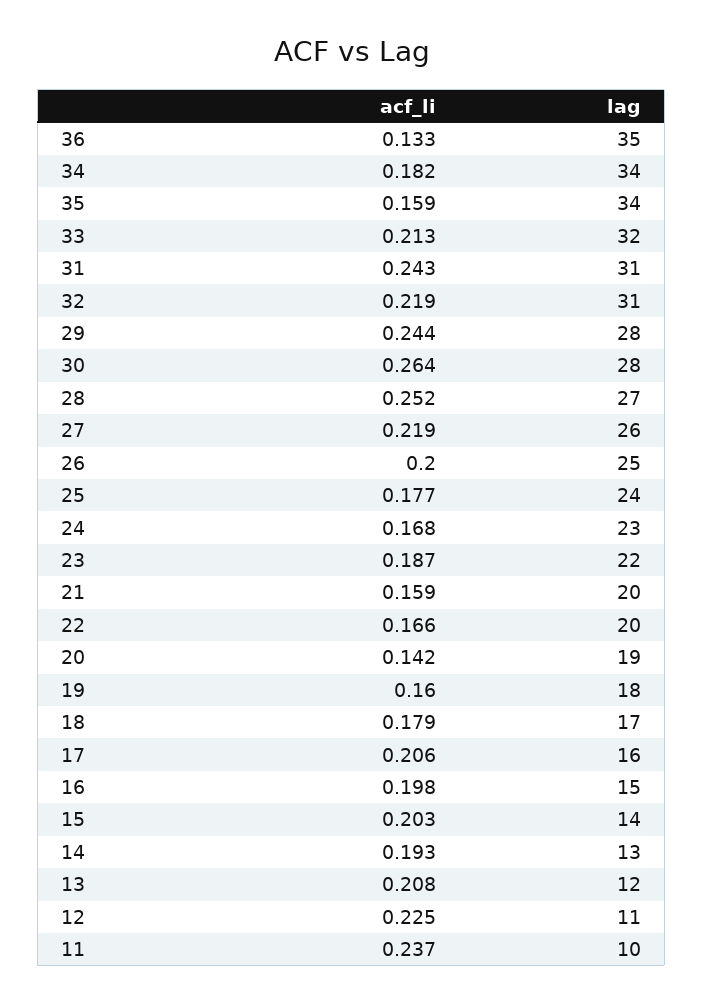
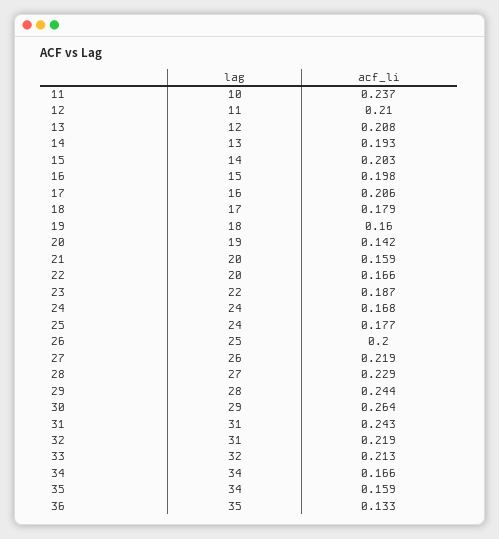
  {
    "acf_li": {
      "36": 0.133,
-     "34": 0.182,
+     "34": 0.166,
      "35": 0.159,
      "33": 0.213,
      "31": 0.243,
      "32": 0.219,
      "29": 0.244,
      "30": 0.264,
-     "28": 0.252,
+     "28": 0.229,
      "27": 0.219,
      "26": 0.2,
      "25": 0.177,
      "24": 0.168,
      "23": 0.187,
      "21": 0.159,
      "22": 0.166,
      "20": 0.142,
      "19": 0.16,
      "18": 0.179,
      "17": 0.206,
      "16": 0.198,
      "15": 0.203,
      "14": 0.193,
      "13": 0.208,
-     "12": 0.225,
+     "12": 0.21,
      "11": 0.237
    },
    "lag": {
      "36": 35,
      "34": 34,
      "35": 34,
      "33": 32,
      "31": 31,
      "32": 31,
      "29": 28,
-     "30": 28,
+     "30": 29,
      "28": 27,
      "27": 26,
      "26": 25,
      "25": 24,
-     "24": 23,
+     "24": 24,
      "23": 22,
      "21": 20,
      "22": 20,
      "20": 19,
      "19": 18,
      "18": 17,
      "17": 16,
      "16": 15,
      "15": 14,
      "14": 13,
      "13": 12,
      "12": 11,
      "11": 10
    }
  }

